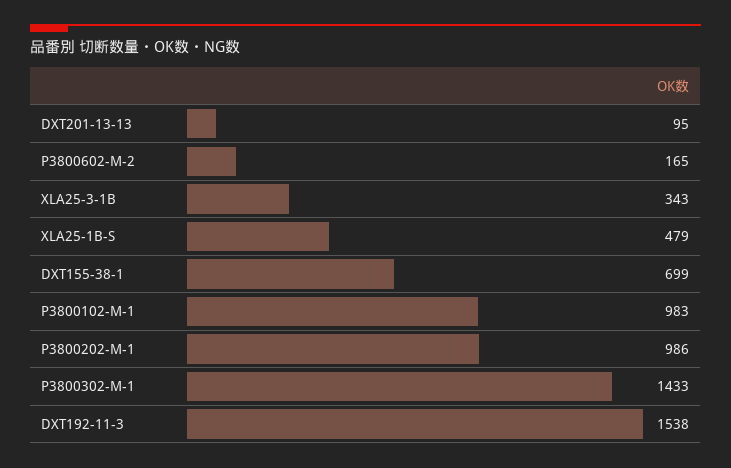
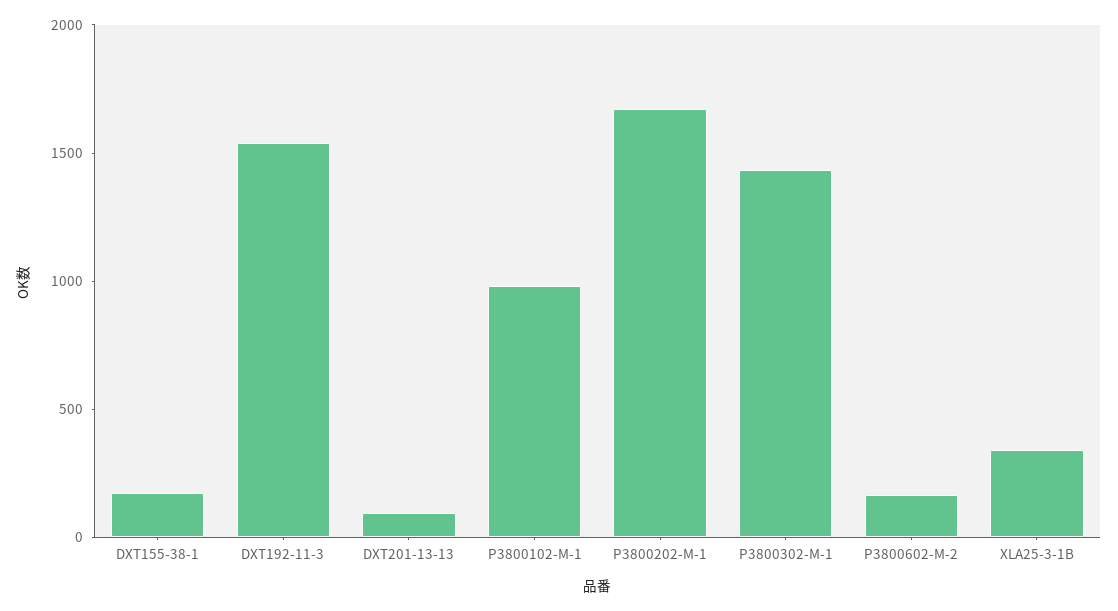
  {
    "DXT201-13-13": 95,
    "P3800602-M-2": 165,
    "XLA25-3-1B": 343,
-   "XLA25-1B-S": 479,
-   "DXT155-38-1": 699,
+   "DXT155-38-1": 200,
    "P3800102-M-1": 983,
-   "P3800202-M-1": 986,
+   "P3800202-M-1": 1700,
    "P3800302-M-1": 1433,
    "DXT192-11-3": 1538
  }

